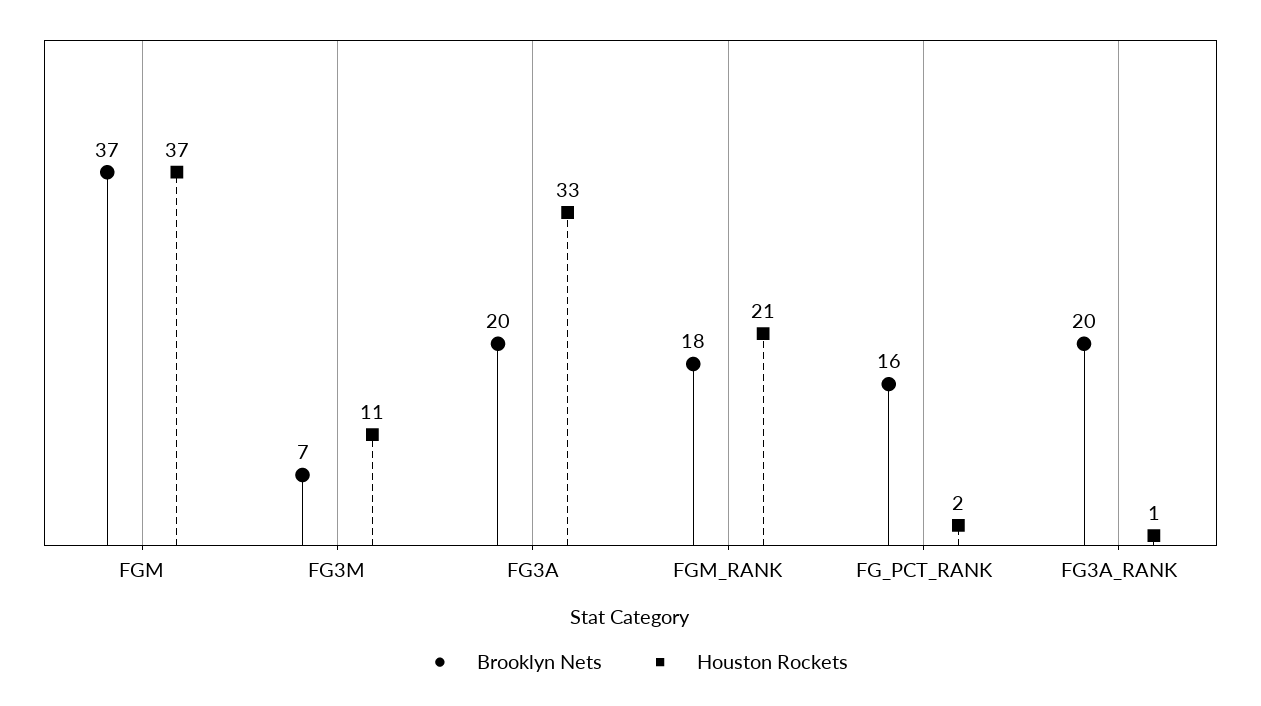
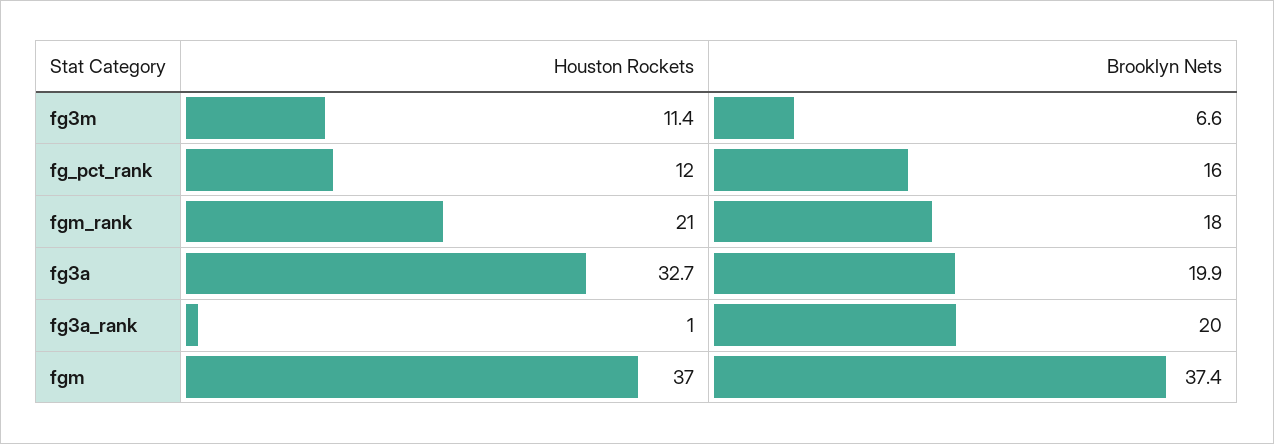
  {
    "Brooklyn Nets": {
      "FGM": 37.4,
      "FG3M": 6.6,
      "FG3A": 19.9,
      "FGM_RANK": 18,
      "FG_PCT_RANK": 16,
      "FG3A_RANK": 20
    },
    "Houston Rockets": {
      "FGM": 37,
      "FG3M": 11.4,
      "FG3A": 32.7,
      "FGM_RANK": 21,
-     "FG_PCT_RANK": 2,
+     "FG_PCT_RANK": 12,
      "FG3A_RANK": 1
    }
  }

